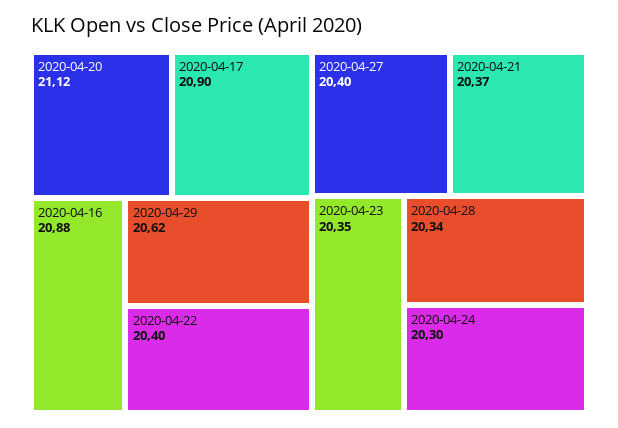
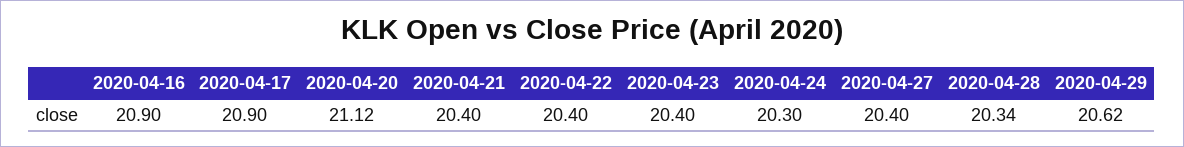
  {
    "2020-04-20": 21.12,
    "2020-04-17": 20.9,
-   "2020-04-16": 20.88,
+   "2020-04-16": 20.9,
    "2020-04-29": 20.62,
    "2020-04-22": 20.4,
    "2020-04-27": 20.4,
-   "2020-04-21": 20.37,
+   "2020-04-21": 20.4,
-   "2020-04-23": 20.35,
+   "2020-04-23": 20.4,
    "2020-04-28": 20.34,
    "2020-04-24": 20.3
  }

